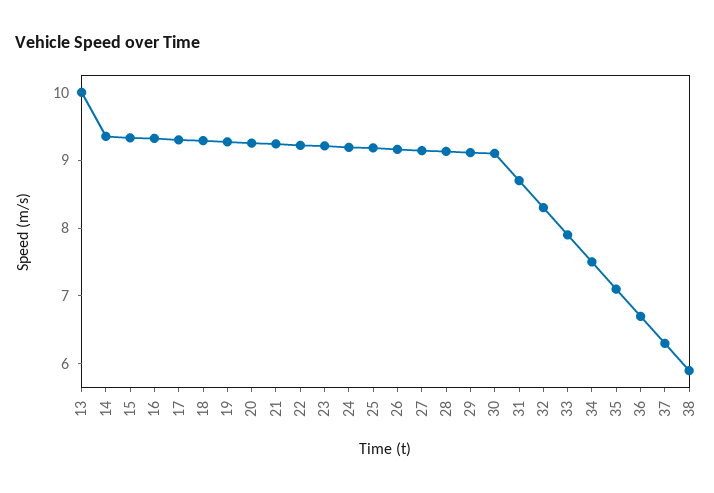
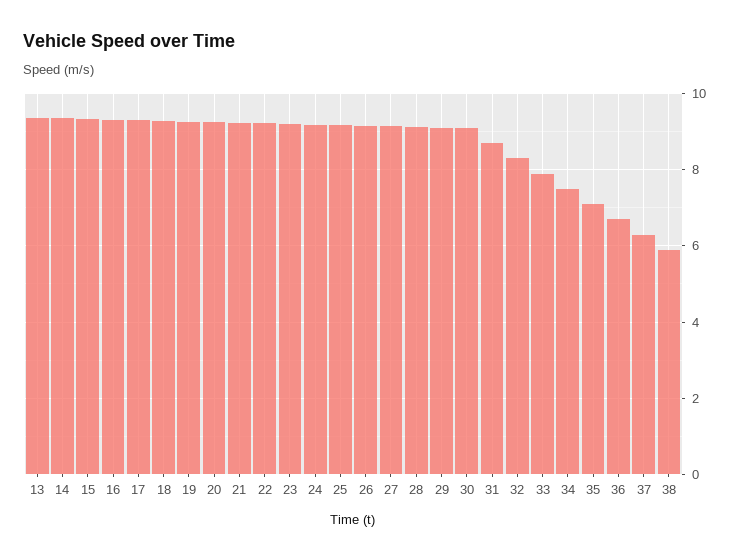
  {
-   "13": 10,
+   "13": 9.4,
    "14": 9.4,
    "15": 9.4,
    "16": 9.4,
    "17": 9.4,
    "18": 9.2,
    "19": 9.2,
    "20": 9.2,
    "21": 9.2,
    "22": 9.2,
    "23": 9.2,
    "24": 9.2,
    "25": 9.2,
    "26": 9.2,
    "27": 9.2,
    "28": 9.2,
    "29": 9.2,
    "30": 9.2,
    "31": 8.8,
    "32": 8.4,
    "33": 8,
    "34": 7.6,
    "35": 7.2,
    "36": 6.8,
    "37": 6.4,
    "38": 6
  }

